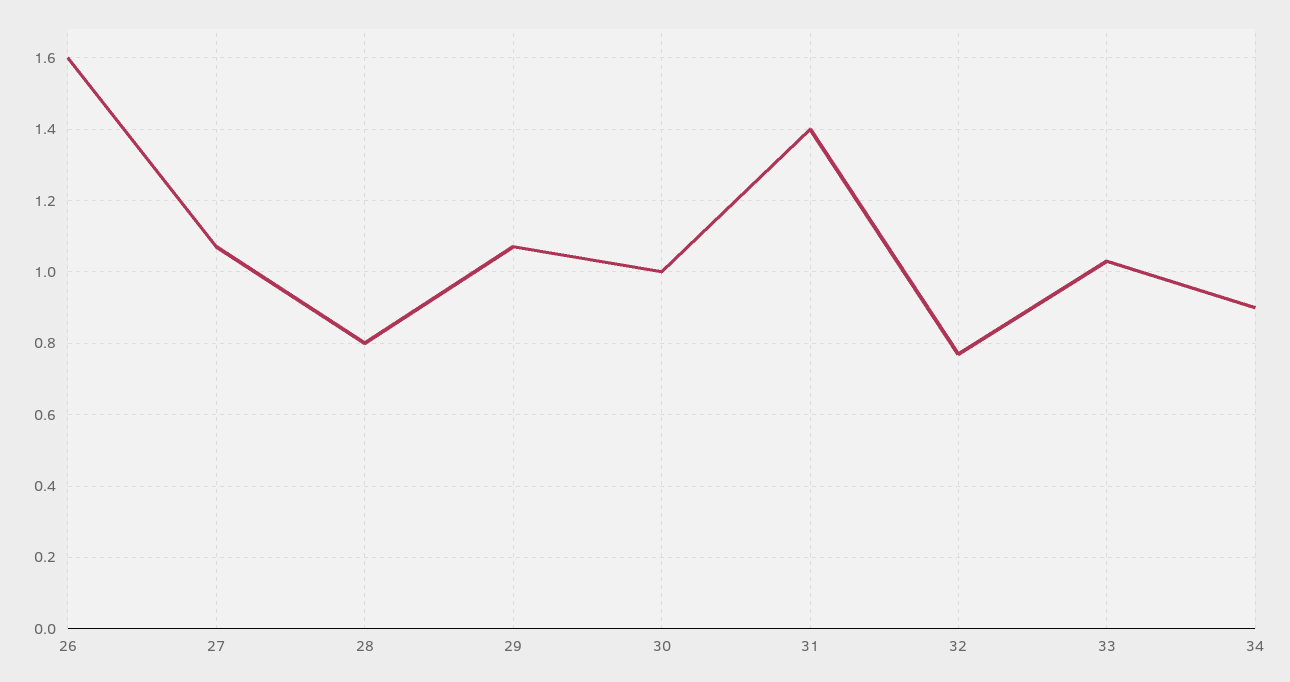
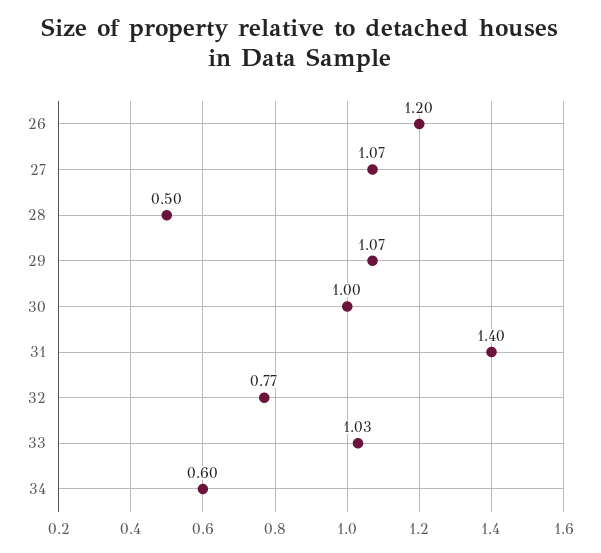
  {
-   "26": 1.6,
+   "26": 1.2,
    "27": 1.07,
-   "28": 0.8,
+   "28": 0.5,
    "29": 1.07,
    "30": 1,
    "31": 1.4,
    "32": 0.77,
    "33": 1.03,
-   "34": 0.9
+   "34": 0.6
  }

